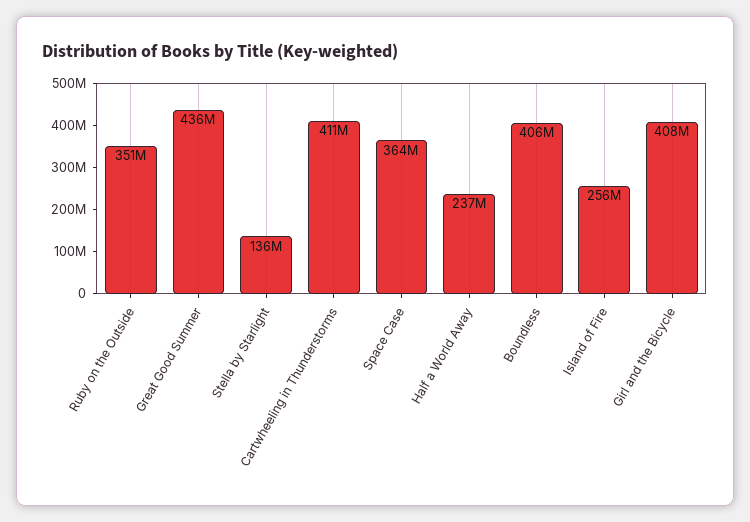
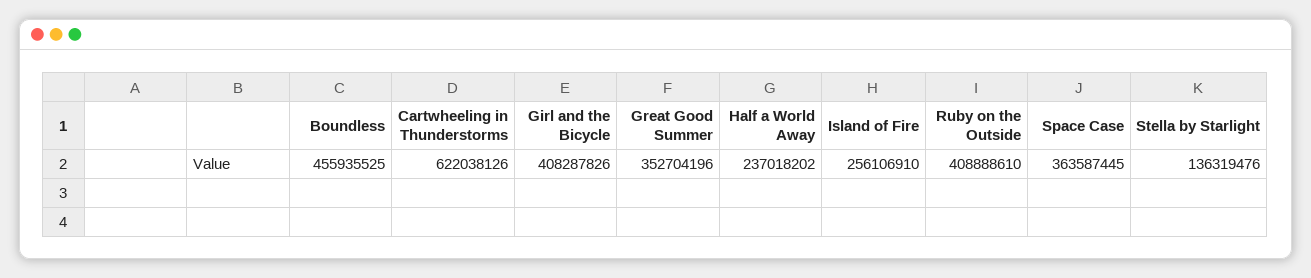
  {
-   "Ruby on the Outside": 351000000,
+   "Ruby on the Outside": 408888610,
-   "Great Good Summer": 436000000,
+   "Great Good Summer": 352704196,
    "Stella by Starlight": 136319476,
-   "Cartwheeling in Thunderstorms": 411000000,
+   "Cartwheeling in Thunderstorms": 622038126,
    "Space Case": 363587445,
    "Half a World Away": 237018202,
-   "Boundless": 406000000,
+   "Boundless": 455935525,
    "Island of Fire": 256106910,
    "Girl and the Bicycle": 408287826
  }

